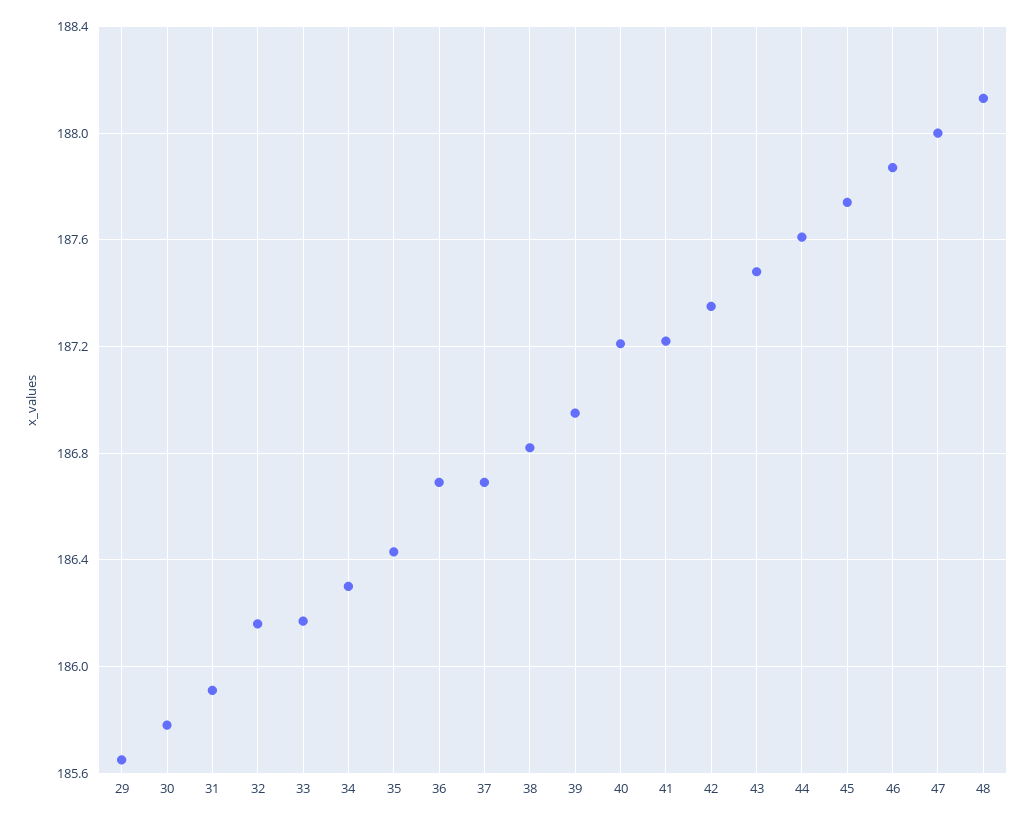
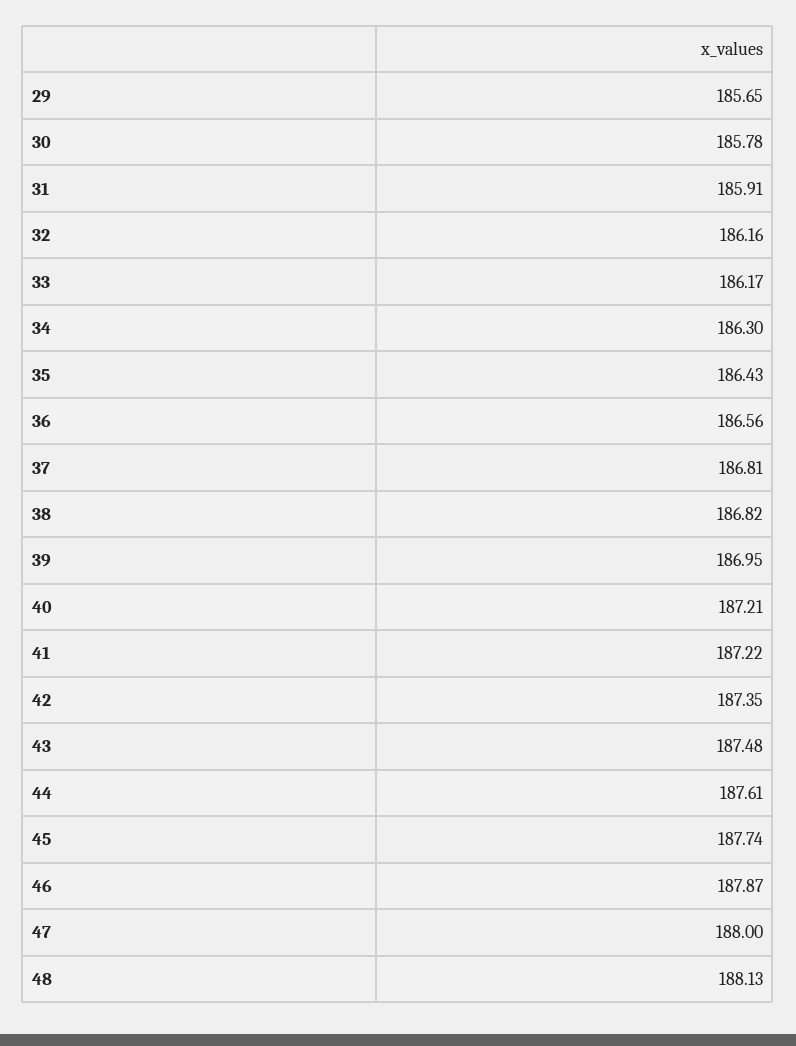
  {
    "29": 185.65,
    "30": 185.78,
    "31": 185.91,
    "32": 186.16,
    "33": 186.17,
    "34": 186.3,
    "35": 186.43,
-   "36": 186.7,
+   "36": 186.56,
-   "37": 186.7,
+   "37": 186.81,
    "38": 186.82,
    "39": 186.95,
    "40": 187.21,
    "41": 187.22,
    "42": 187.35,
    "43": 187.48,
    "44": 187.61,
    "45": 187.74,
    "46": 187.87,
    "47": 188,
    "48": 188.13
  }

